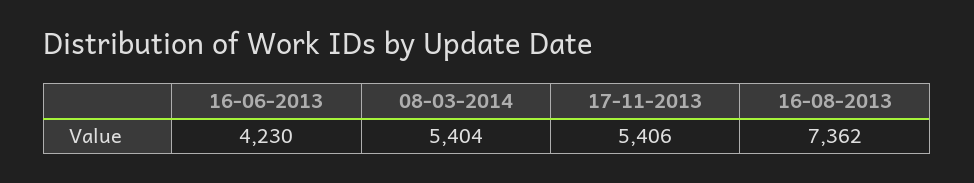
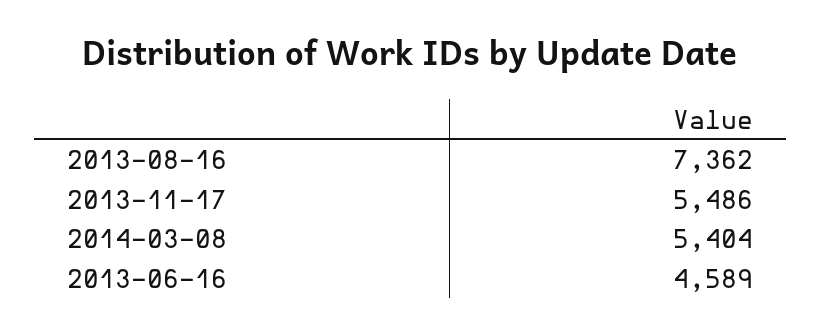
  {
-   "16-06-2013": 4230,
+   "16-06-2013": 4589,
    "08-03-2014": 5404,
-   "17-11-2013": 5406,
+   "17-11-2013": 5486,
    "16-08-2013": 7362
  }

